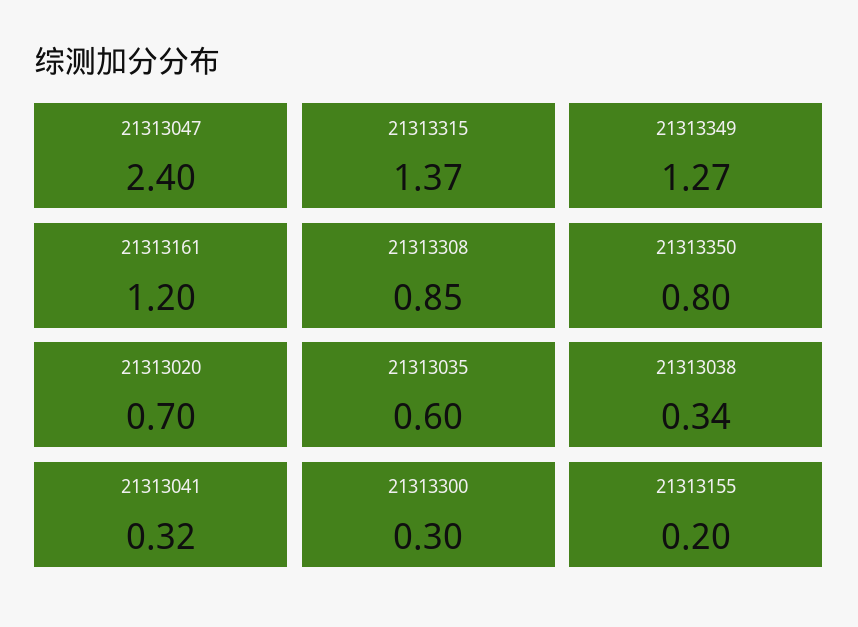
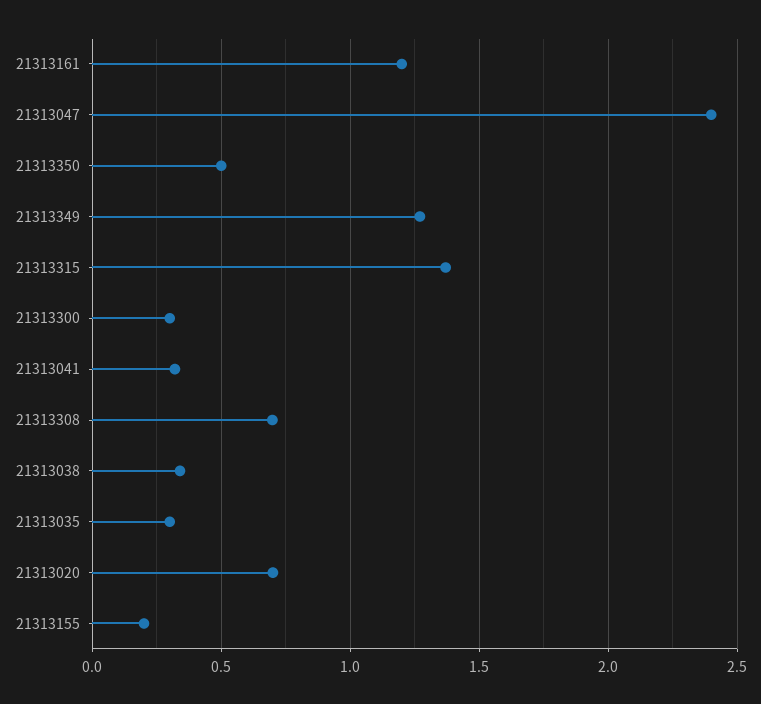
  {
    "21313047": 2.4,
    "21313315": 1.37,
    "21313349": 1.27,
    "21313161": 1.2,
-   "21313308": 0.85,
+   "21313308": 0.7,
-   "21313350": 0.8,
+   "21313350": 0.5,
    "21313020": 0.7,
-   "21313035": 0.6,
+   "21313035": 0.3,
    "21313038": 0.34,
    "21313041": 0.32,
    "21313300": 0.3,
    "21313155": 0.2
  }

